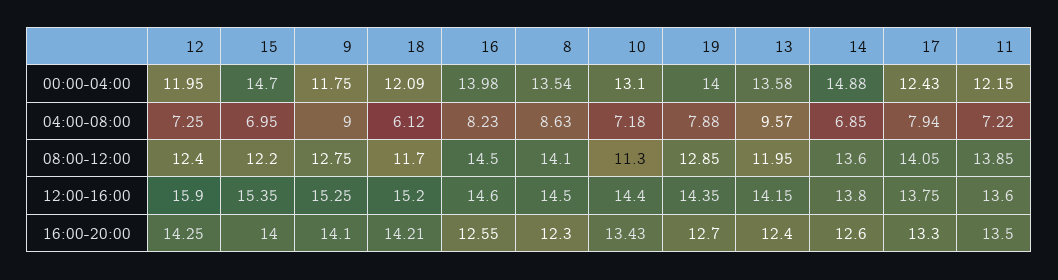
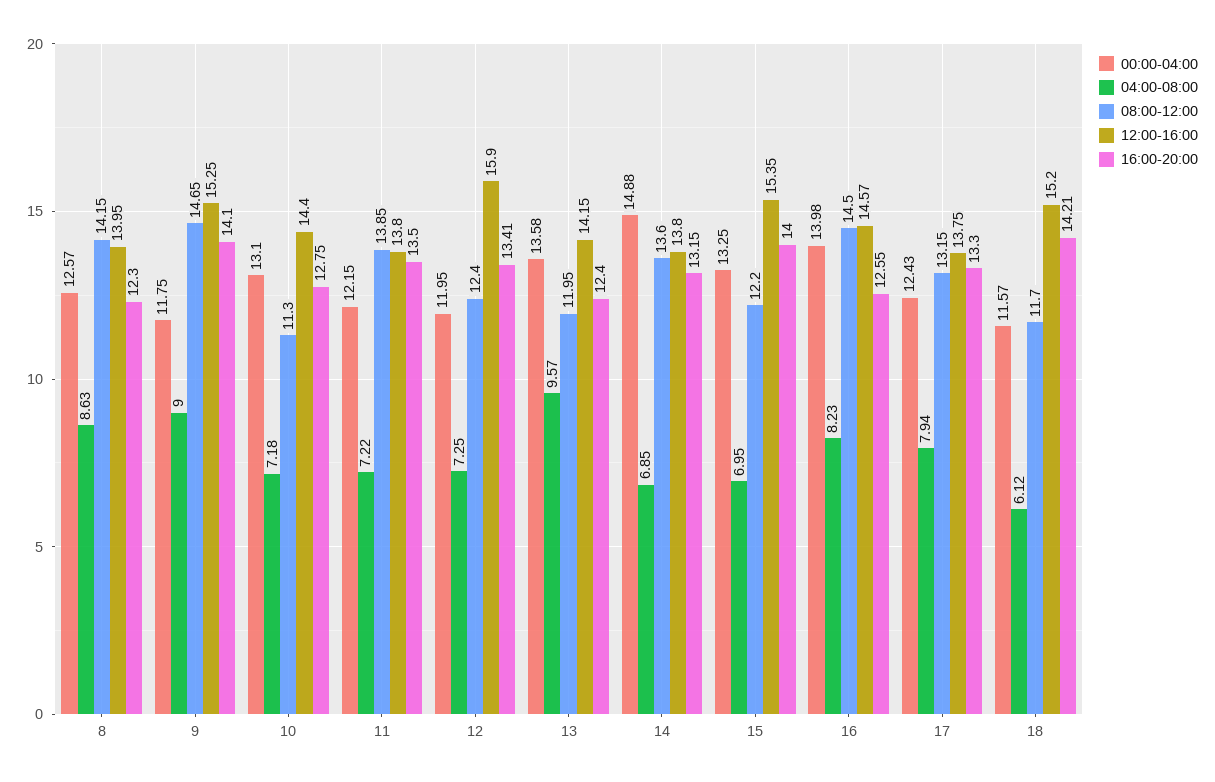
  {
    "00:00-04:00": {
      "12": 11.95,
-     "15": 14.7,
+     "15": 13.25,
      "9": 11.75,
-     "18": 12.09,
+     "18": 11.57,
      "16": 13.98,
-     "8": 13.54,
+     "8": 12.57,
      "10": 13.1,
-     "19": 14,
      "13": 13.58,
      "14": 14.88,
      "17": 12.43,
      "11": 12.15
    },
    "04:00-08:00": {
      "12": 7.25,
      "15": 6.95,
      "9": 9,
      "18": 6.12,
      "16": 8.23,
      "8": 8.63,
      "10": 7.18,
-     "19": 7.88,
      "13": 9.57,
      "14": 6.85,
      "17": 7.94,
      "11": 7.22
    },
    "08:00-12:00": {
      "12": 12.4,
      "15": 12.2,
-     "9": 12.75,
+     "9": 14.65,
      "18": 11.7,
      "16": 14.5,
-     "8": 14.1,
+     "8": 14.15,
      "10": 11.3,
-     "19": 12.85,
      "13": 11.95,
      "14": 13.6,
-     "17": 14.05,
+     "17": 13.15,
      "11": 13.85
    },
    "12:00-16:00": {
      "12": 15.9,
      "15": 15.35,
      "9": 15.25,
      "18": 15.2,
-     "16": 14.6,
+     "16": 14.57,
-     "8": 14.5,
+     "8": 13.95,
      "10": 14.4,
-     "19": 14.35,
      "13": 14.15,
      "14": 13.8,
      "17": 13.75,
-     "11": 13.6
+     "11": 13.8
    },
    "16:00-20:00": {
-     "12": 14.25,
+     "12": 13.41,
      "15": 14,
      "9": 14.1,
      "18": 14.21,
      "16": 12.55,
      "8": 12.3,
-     "10": 13.43,
+     "10": 12.75,
-     "19": 12.7,
      "13": 12.4,
-     "14": 12.6,
+     "14": 13.15,
      "17": 13.3,
      "11": 13.5
    }
  }

